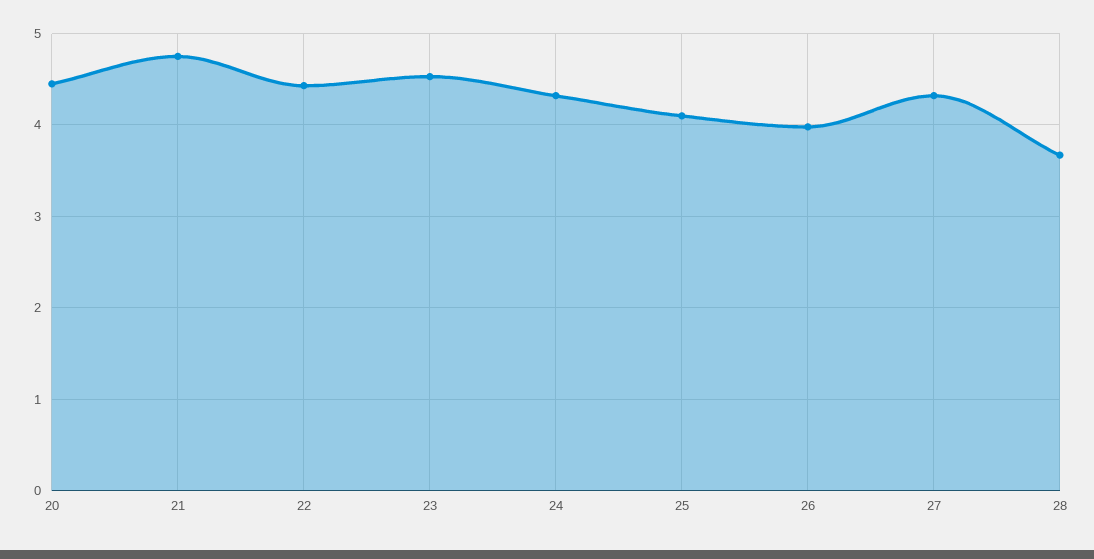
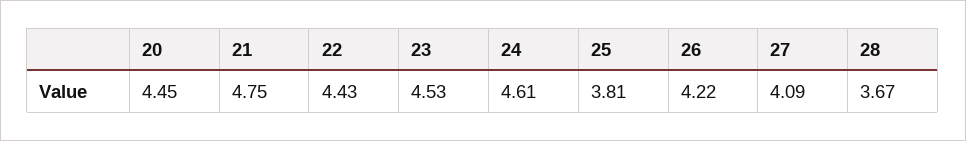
  {
    "20": 4.45,
    "21": 4.75,
    "22": 4.43,
    "23": 4.53,
-   "24": 4.3,
+   "24": 4.61,
-   "25": 4.1,
+   "25": 3.81,
-   "26": 4,
+   "26": 4.22,
-   "27": 4.3,
+   "27": 4.09,
    "28": 3.67
  }

